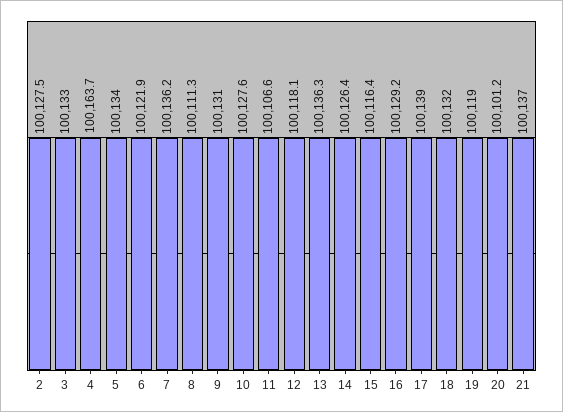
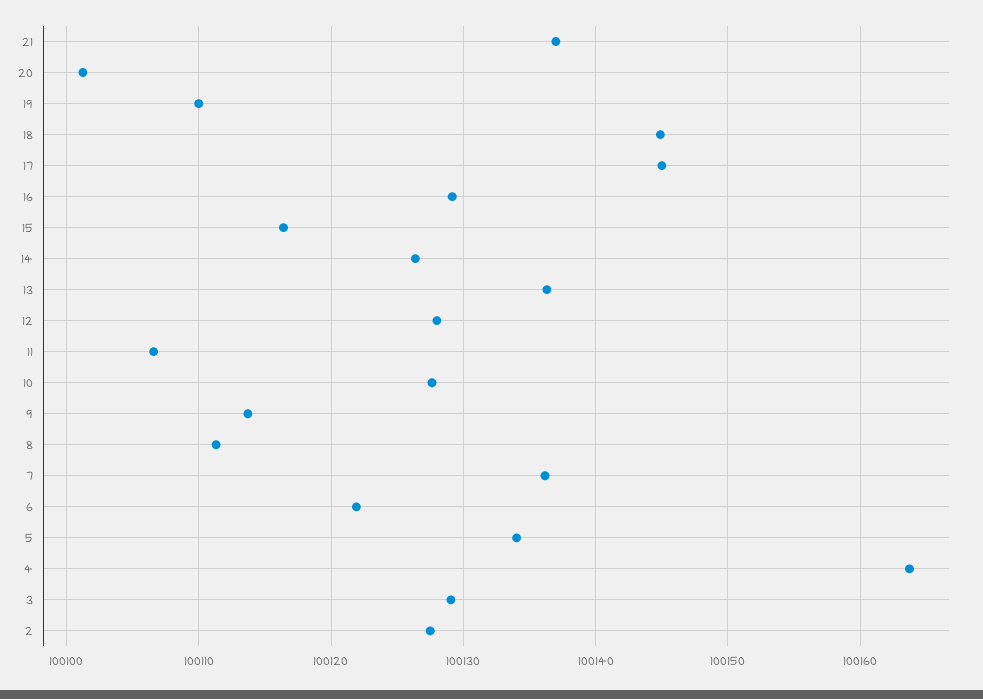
  {
    "2": 100127.5,
-   "3": 100133,
+   "3": 100129,
    "4": 100163.7,
    "5": 100134,
    "6": 100121.9,
    "7": 100136.2,
    "8": 100111.3,
-   "9": 100131,
+   "9": 100114,
    "10": 100127.6,
    "11": 100106.6,
-   "12": 100118.1,
+   "12": 100128,
    "13": 100136.3,
    "14": 100126.4,
    "15": 100116.4,
    "16": 100129.2,
-   "17": 100139,
+   "17": 100145,
-   "18": 100132,
+   "18": 100145,
-   "19": 100119,
+   "19": 100110,
    "20": 100101.2,
    "21": 100137
  }

